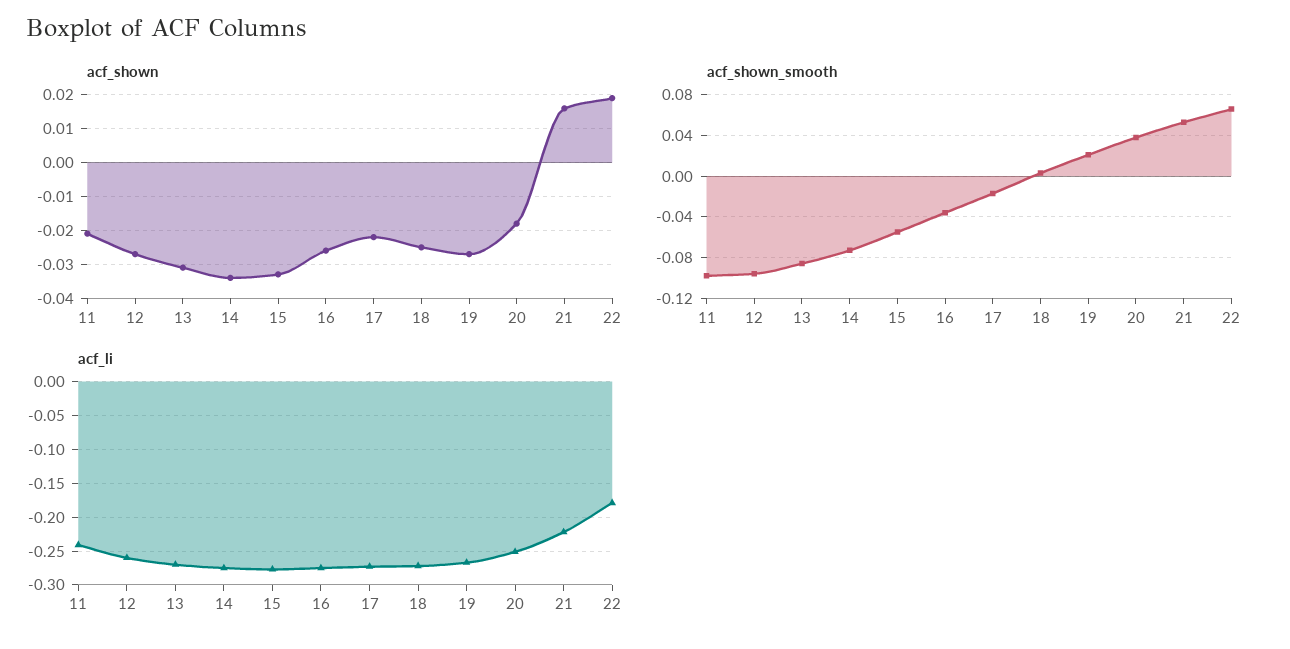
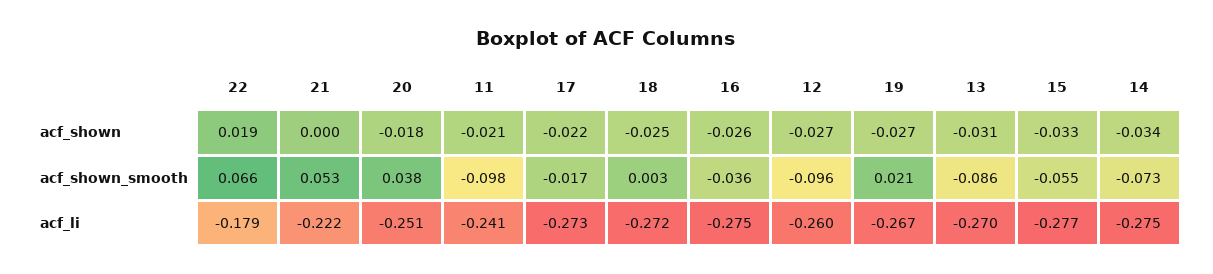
  {
    "acf_shown": {
      "11": -0.021,
      "12": -0.027,
      "13": -0.031,
      "14": -0.034,
      "15": -0.033,
      "16": -0.026,
      "17": -0.022,
      "18": -0.025,
      "19": -0.027,
      "20": -0.018,
-     "21": 0.015,
+     "21": 0,
      "22": 0.019
    },
    "acf_shown_smooth": {
      "11": -0.098,
      "12": -0.096,
      "13": -0.086,
      "14": -0.073,
      "15": -0.055,
      "16": -0.036,
      "17": -0.017,
      "18": 0.003,
      "19": 0.021,
      "20": 0.038,
      "21": 0.053,
      "22": 0.066
    },
    "acf_li": {
      "11": -0.241,
      "12": -0.26,
      "13": -0.27,
      "14": -0.275,
      "15": -0.277,
      "16": -0.275,
      "17": -0.273,
      "18": -0.272,
      "19": -0.267,
      "20": -0.251,
      "21": -0.222,
      "22": -0.179
    }
  }

